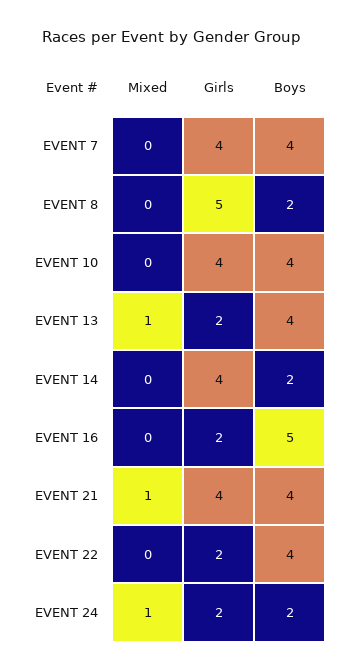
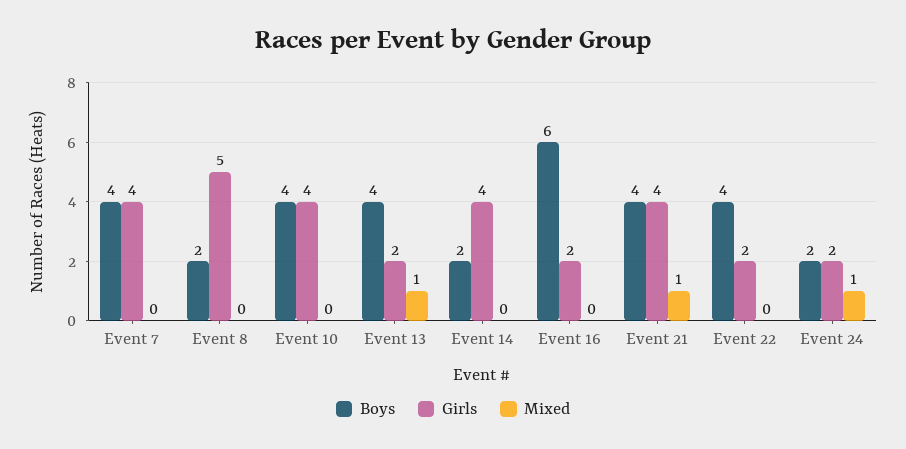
  {
    "Mixed": {
      "EVENT 7": 0,
      "EVENT 8": 0,
      "EVENT 10": 0,
      "EVENT 13": 1,
      "EVENT 14": 0,
      "EVENT 16": 0,
      "EVENT 21": 1,
      "EVENT 22": 0,
      "EVENT 24": 1
    },
    "Girls": {
      "EVENT 7": 4,
      "EVENT 8": 5,
      "EVENT 10": 4,
      "EVENT 13": 2,
      "EVENT 14": 4,
      "EVENT 16": 2,
      "EVENT 21": 4,
      "EVENT 22": 2,
      "EVENT 24": 2
    },
    "Boys": {
      "EVENT 7": 4,
      "EVENT 8": 2,
      "EVENT 10": 4,
      "EVENT 13": 4,
      "EVENT 14": 2,
-     "EVENT 16": 5,
+     "EVENT 16": 6,
      "EVENT 21": 4,
      "EVENT 22": 4,
      "EVENT 24": 2
    }
  }

